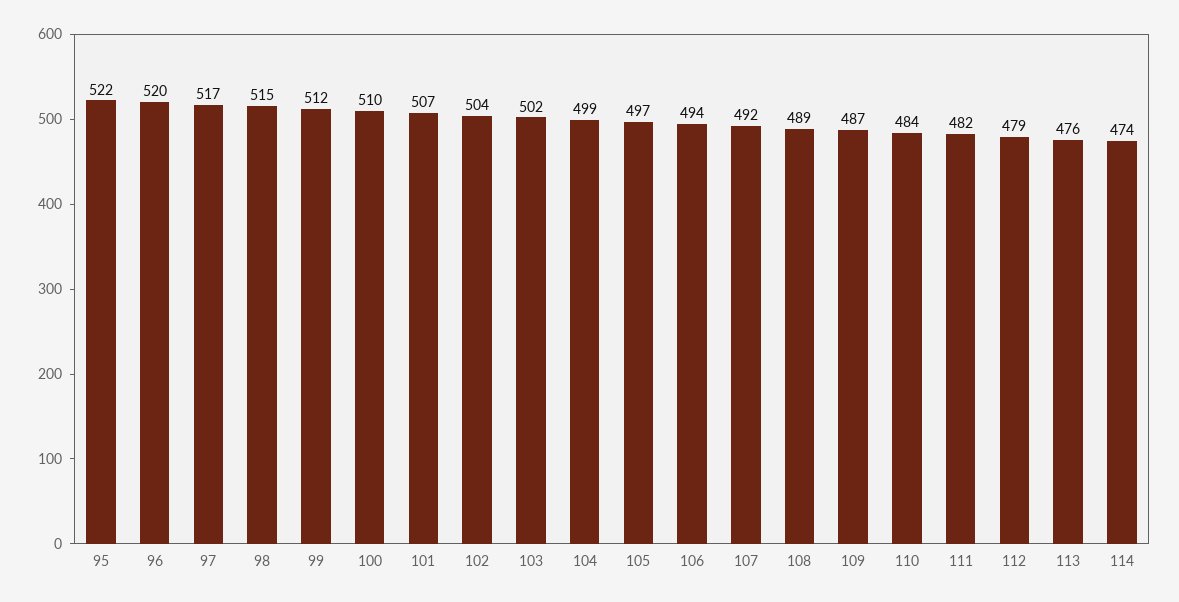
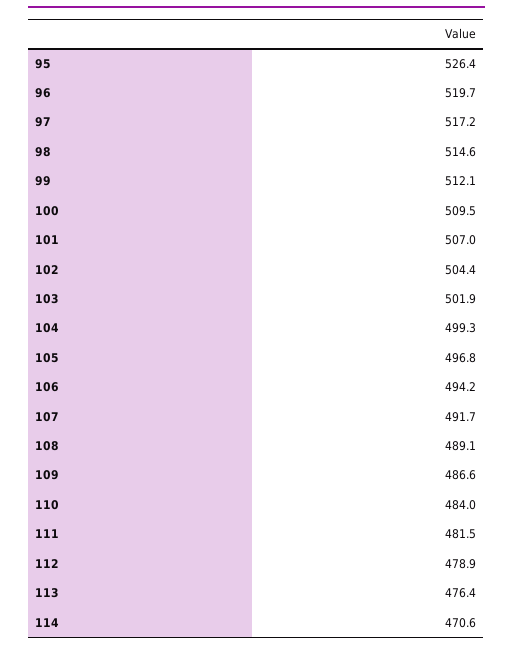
  {
-   "95": 522,
+   "95": 526.4,
    "96": 519.7,
    "97": 517.2,
    "98": 514.6,
    "99": 512.1,
    "100": 509.5,
    "101": 507,
    "102": 504.4,
    "103": 501.9,
    "104": 499.3,
    "105": 496.8,
    "106": 494.2,
    "107": 491.7,
    "108": 489.1,
    "109": 486.6,
    "110": 484,
    "111": 481.5,
    "112": 478.9,
    "113": 476.4,
-   "114": 474
+   "114": 470.6
  }

